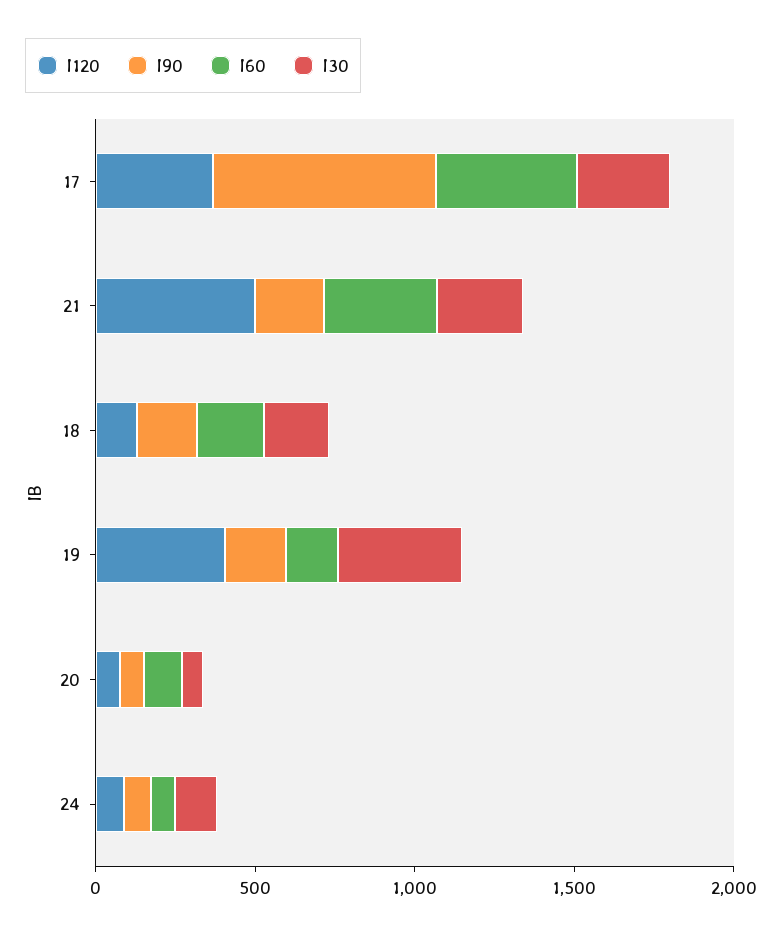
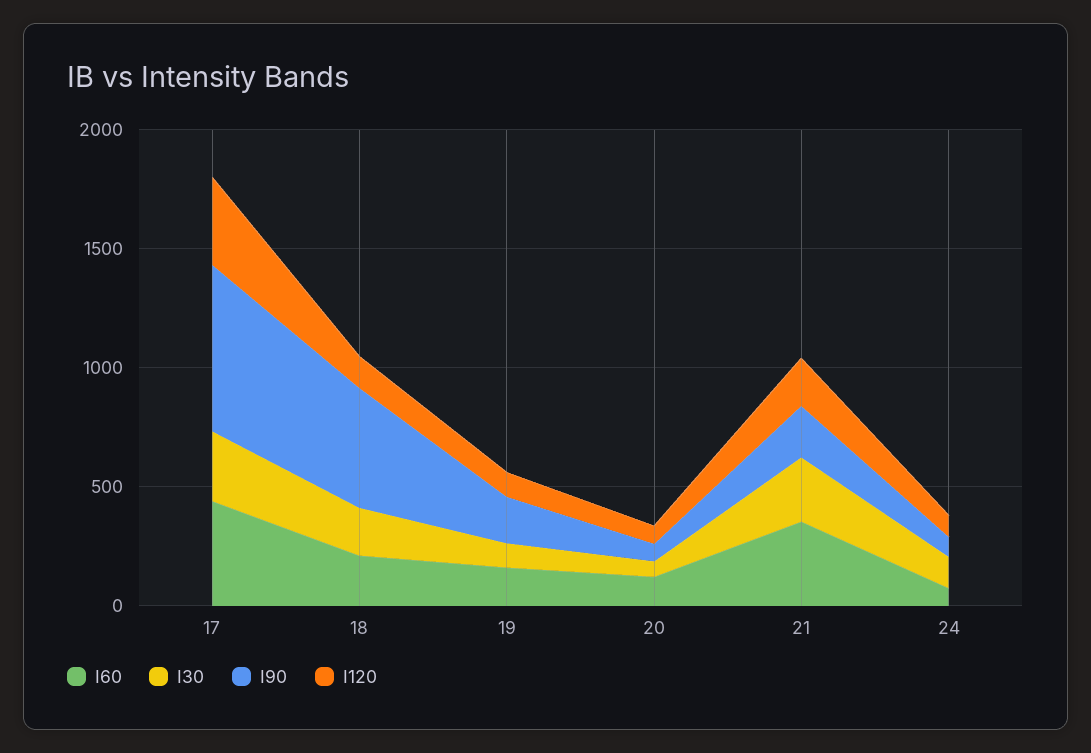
  {
    "I120": {
      "17": 400,
-     "21": 500,
+     "21": 200,
      "18": 100,
-     "19": 400,
+     "19": 100,
      "20": 100,
      "24": 100
    },
    "I90": {
      "17": 700,
      "21": 200,
-     "18": 200,
+     "18": 500,
      "19": 200,
      "20": 100,
      "24": 100
    },
    "I60": {
      "17": 400,
      "21": 400,
      "18": 200,
      "19": 200,
      "20": 100,
      "24": 100
    },
    "I30": {
      "17": 300,
      "21": 300,
      "18": 200,
-     "19": 400,
+     "19": 100,
      "20": 100,
      "24": 100
    }
  }

